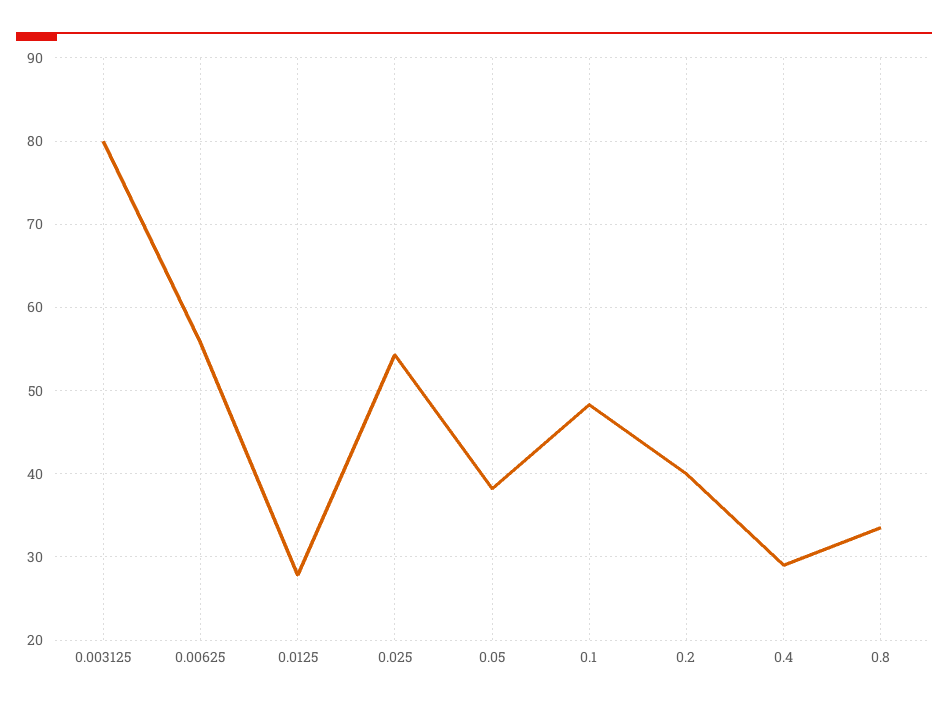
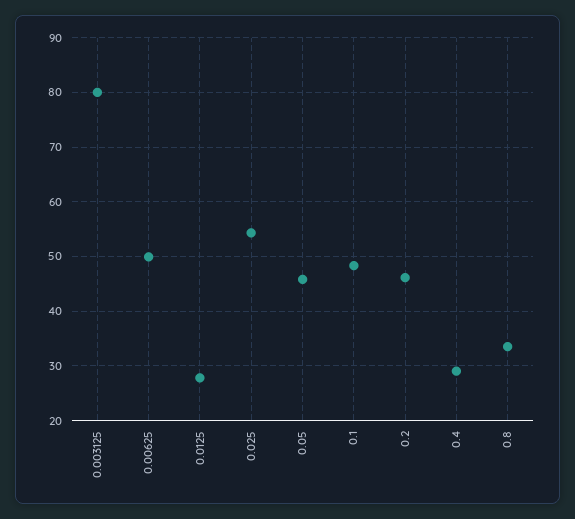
  {
    "0.003125": 80,
-   "0.00625": 56,
+   "0.00625": 50,
    "0.0125": 28,
    "0.025": 54,
-   "0.05": 38,
+   "0.05": 46,
    "0.1": 48,
-   "0.2": 40,
+   "0.2": 46,
    "0.4": 29,
    "0.8": 34
  }

